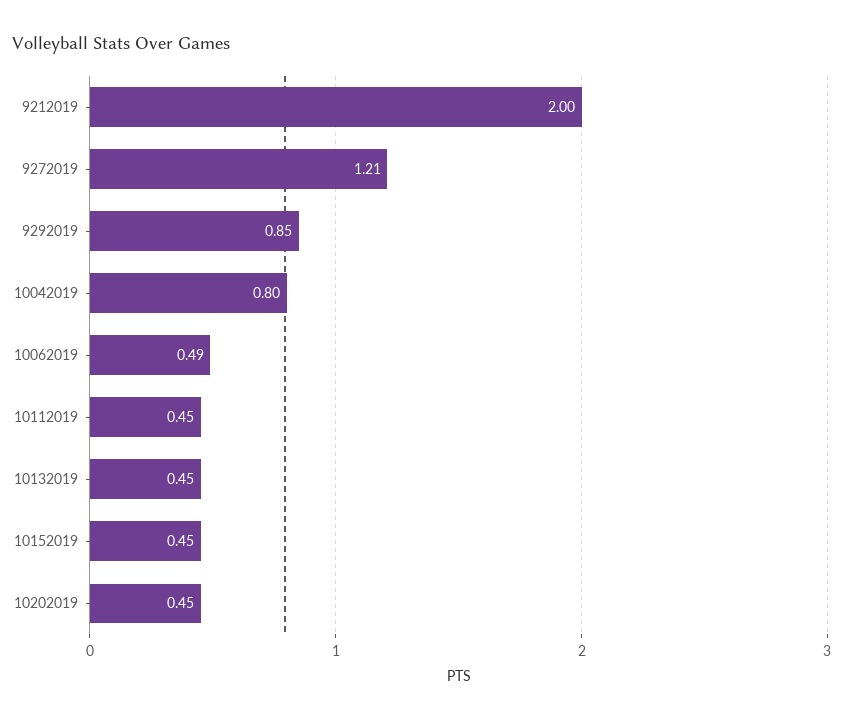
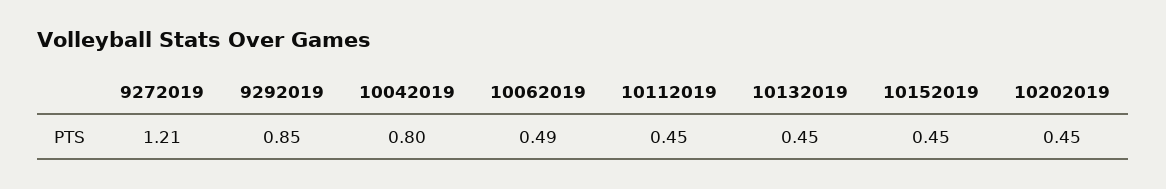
  {
-   "9212019": 2,
    "9272019": 1.21,
    "9292019": 0.85,
    "10042019": 0.8,
    "10062019": 0.49,
    "10112019": 0.45,
    "10132019": 0.45,
    "10152019": 0.45,
    "10202019": 0.45
  }

